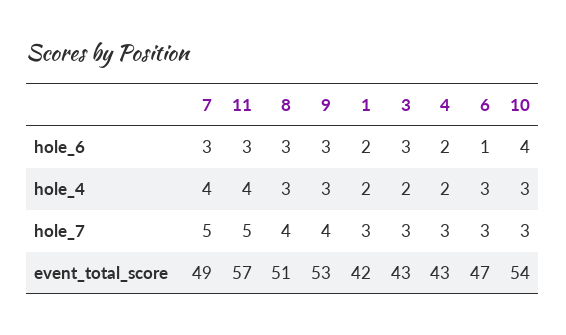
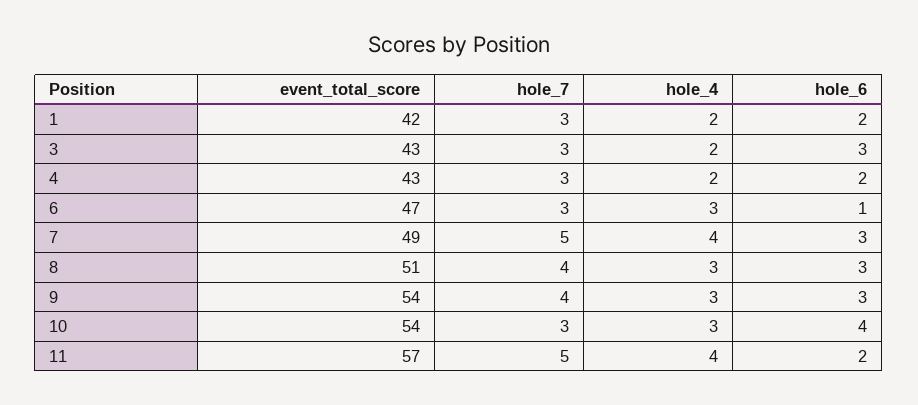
  {
    "7": {
      "hole_6": 3,
      "hole_4": 4,
      "hole_7": 5,
      "event_total_score": 49
    },
    "11": {
-     "hole_6": 3,
+     "hole_6": 2,
      "hole_4": 4,
      "hole_7": 5,
      "event_total_score": 57
    },
    "8": {
      "hole_6": 3,
      "hole_4": 3,
      "hole_7": 4,
      "event_total_score": 51
    },
    "9": {
      "hole_6": 3,
      "hole_4": 3,
      "hole_7": 4,
-     "event_total_score": 53
+     "event_total_score": 54
    },
    "1": {
      "hole_6": 2,
      "hole_4": 2,
      "hole_7": 3,
      "event_total_score": 42
    },
    "3": {
      "hole_6": 3,
      "hole_4": 2,
      "hole_7": 3,
      "event_total_score": 43
    },
    "4": {
      "hole_6": 2,
      "hole_4": 2,
      "hole_7": 3,
      "event_total_score": 43
    },
    "6": {
      "hole_6": 1,
      "hole_4": 3,
      "hole_7": 3,
      "event_total_score": 47
    },
    "10": {
      "hole_6": 4,
      "hole_4": 3,
      "hole_7": 3,
      "event_total_score": 54
    }
  }

